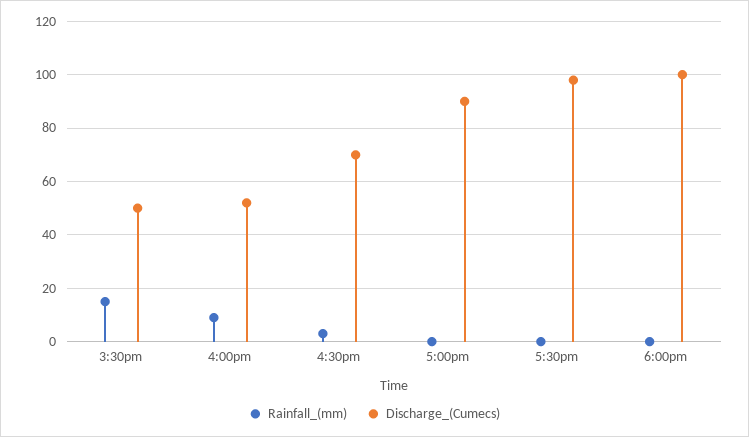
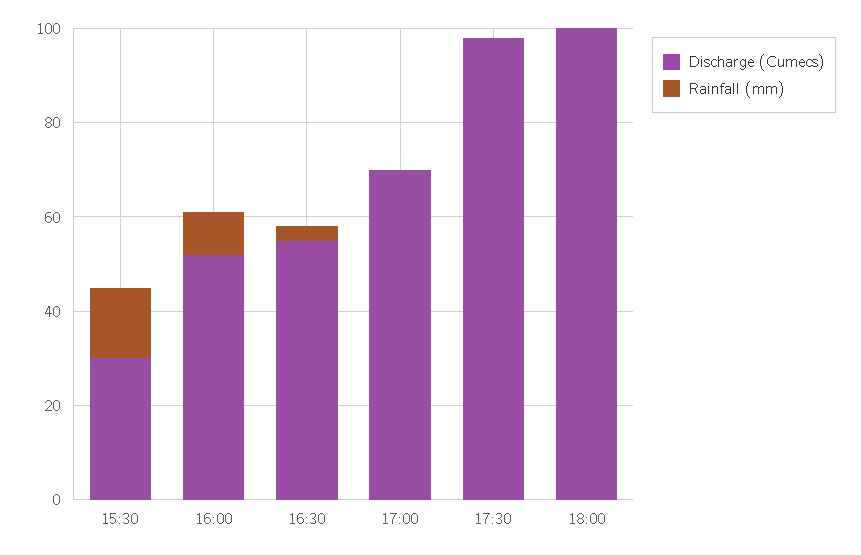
  {
    "Rainfall_(mm)": {
      "3:30pm": 15,
      "4:00pm": 10,
      "4:30pm": 5,
      "5:00pm": 0,
      "5:30pm": 0,
      "6:00pm": 0
    },
    "Discharge_(Cumecs)": {
-     "3:30pm": 50,
+     "3:30pm": 30,
      "4:00pm": 50,
-     "4:30pm": 70,
+     "4:30pm": 55,
-     "5:00pm": 90,
+     "5:00pm": 70,
      "5:30pm": 100,
      "6:00pm": 100
    }
  }

